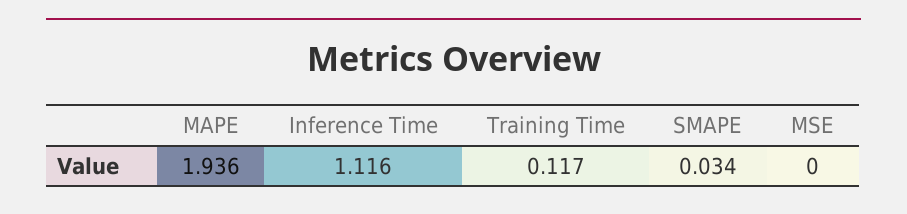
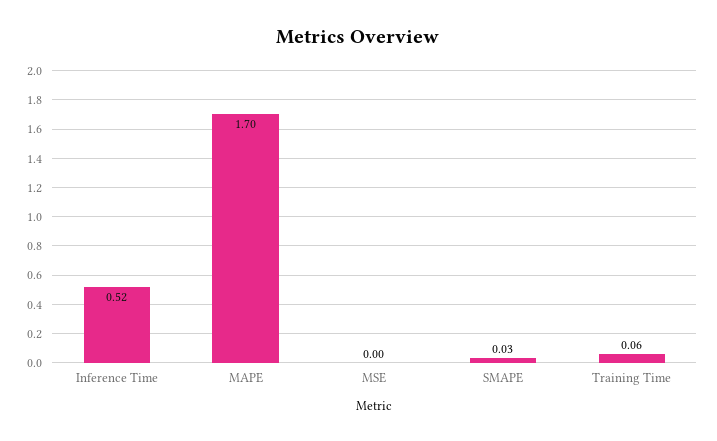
  {
-   "MAPE": 1.936,
+   "MAPE": 1.7,
-   "Inference Time": 1.116,
+   "Inference Time": 0.52,
-   "Training Time": 0.117,
+   "Training Time": 0.06,
    "SMAPE": 0.034,
    "MSE": 0
  }

